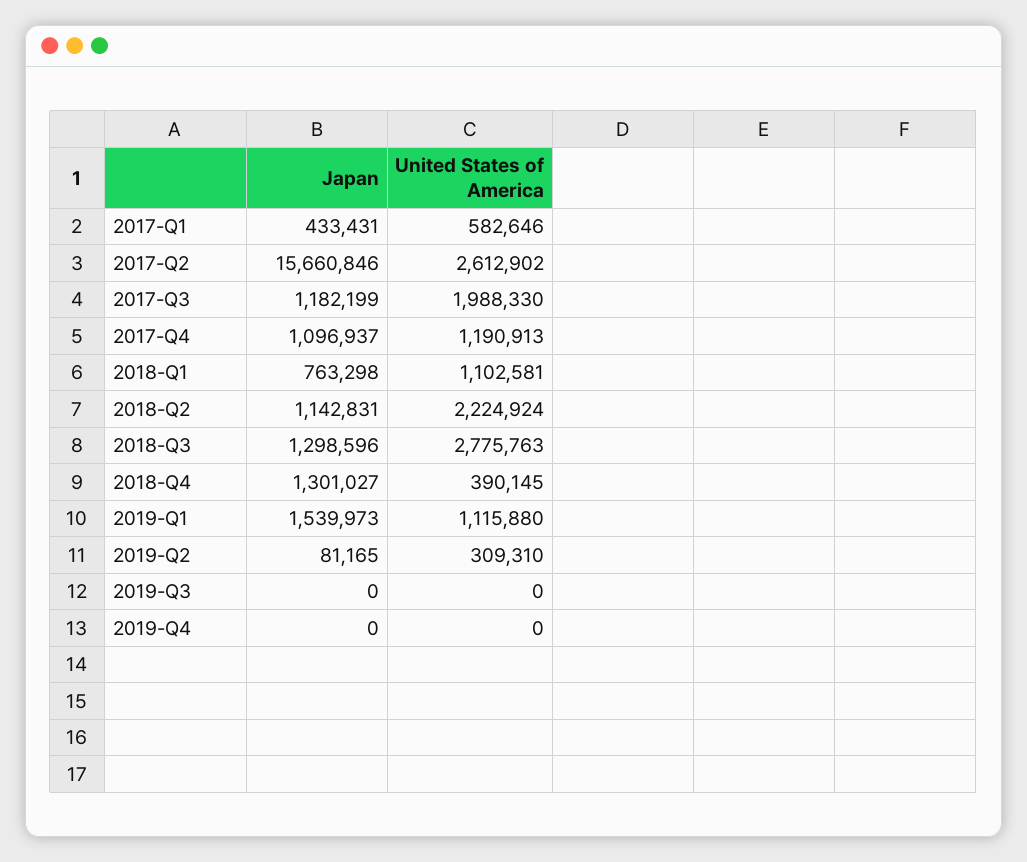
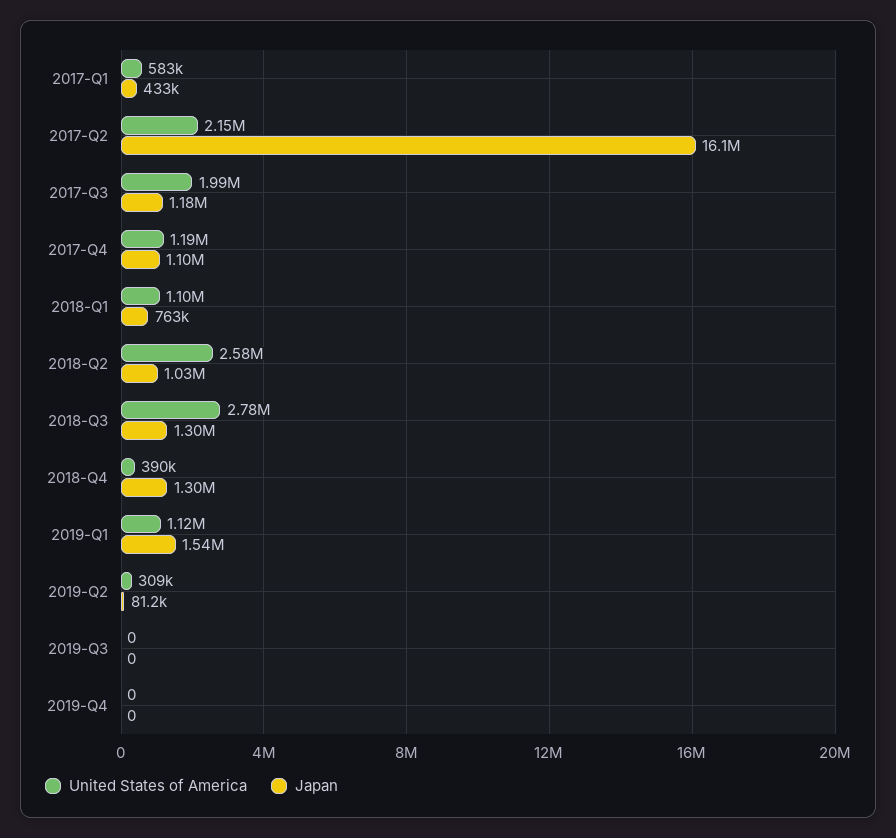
  {
    "Japan": {
      "2017-Q1": 433431,
-     "2017-Q2": 15660846,
+     "2017-Q2": 16100000,
      "2017-Q3": 1182199,
      "2017-Q4": 1096937,
      "2018-Q1": 763298,
-     "2018-Q2": 1142831,
+     "2018-Q2": 1030000,
      "2018-Q3": 1298596,
      "2018-Q4": 1301027,
      "2019-Q1": 1539973,
      "2019-Q2": 81165,
      "2019-Q3": 0,
      "2019-Q4": 0
    },
    "United States of America": {
      "2017-Q1": 582646,
-     "2017-Q2": 2612902,
+     "2017-Q2": 2150000,
      "2017-Q3": 1988330,
      "2017-Q4": 1190913,
      "2018-Q1": 1102581,
-     "2018-Q2": 2224924,
+     "2018-Q2": 2580000,
      "2018-Q3": 2775763,
      "2018-Q4": 390145,
      "2019-Q1": 1115880,
      "2019-Q2": 309310,
      "2019-Q3": 0,
      "2019-Q4": 0
    }
  }

